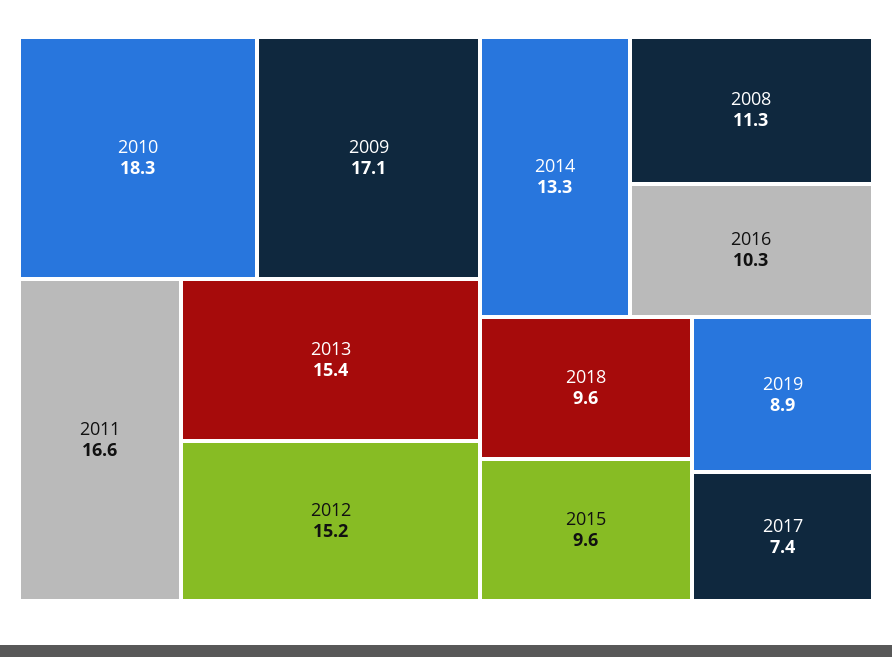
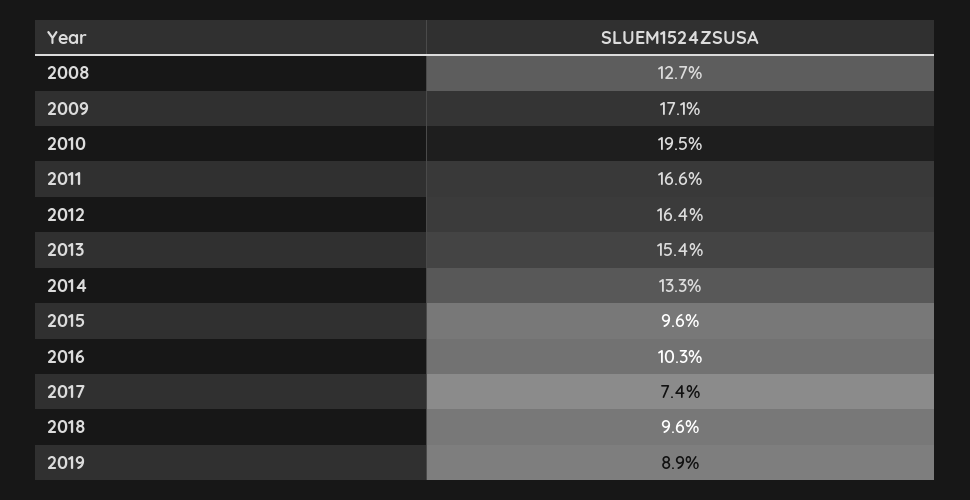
  {
-   "2010": 18.3,
+   "2010": 19.5,
    "2009": 17.1,
    "2011": 16.6,
    "2013": 15.4,
-   "2012": 15.2,
+   "2012": 16.4,
    "2014": 13.3,
-   "2008": 11.3,
+   "2008": 12.7,
    "2016": 10.3,
    "2018": 9.6,
    "2015": 9.6,
    "2019": 8.9,
    "2017": 7.4
  }

